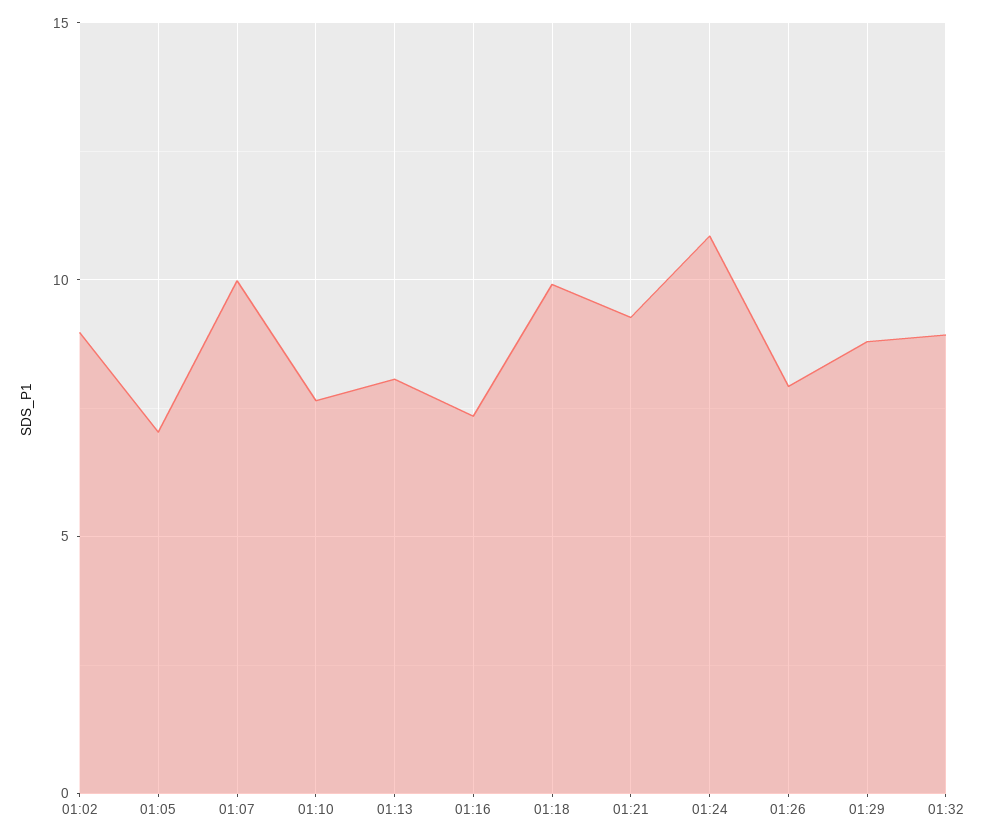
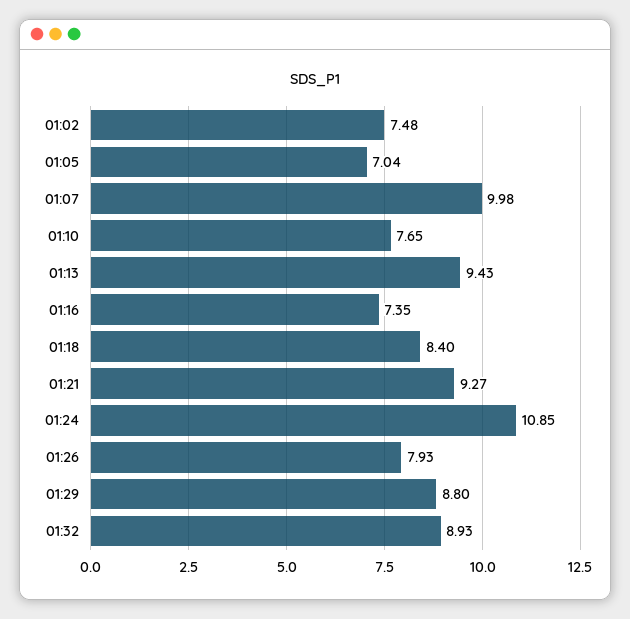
  {
-   "01:02": 9,
+   "01:02": 7.48,
    "01:05": 7.04,
    "01:07": 9.98,
    "01:10": 7.65,
-   "01:13": 8,
+   "01:13": 9.43,
    "01:16": 7.35,
-   "01:18": 10,
+   "01:18": 8.4,
    "01:21": 9.27,
    "01:24": 10.85,
    "01:26": 7.93,
    "01:29": 8.8,
    "01:32": 8.93
  }

